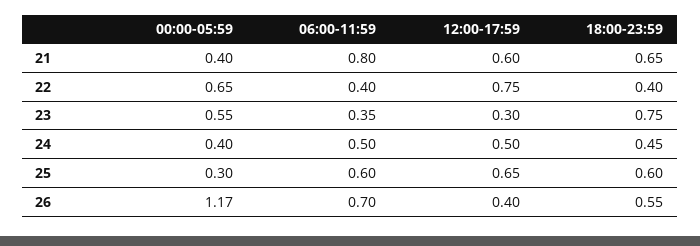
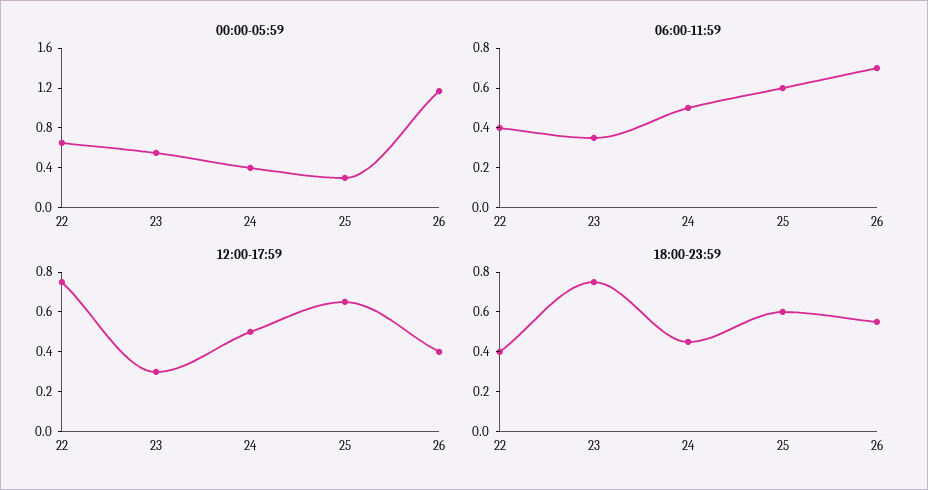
  {
    "00:00-05:59": {
-     "21": 0.4,
      "22": 0.65,
      "23": 0.55,
      "24": 0.4,
      "25": 0.3,
      "26": 1.17
    },
    "06:00-11:59": {
-     "21": 0.8,
      "22": 0.4,
      "23": 0.35,
      "24": 0.5,
      "25": 0.6,
      "26": 0.7
    },
    "12:00-17:59": {
-     "21": 0.6,
      "22": 0.75,
      "23": 0.3,
      "24": 0.5,
      "25": 0.65,
      "26": 0.4
    },
    "18:00-23:59": {
-     "21": 0.65,
      "22": 0.4,
      "23": 0.75,
      "24": 0.45,
      "25": 0.6,
      "26": 0.55
    }
  }

